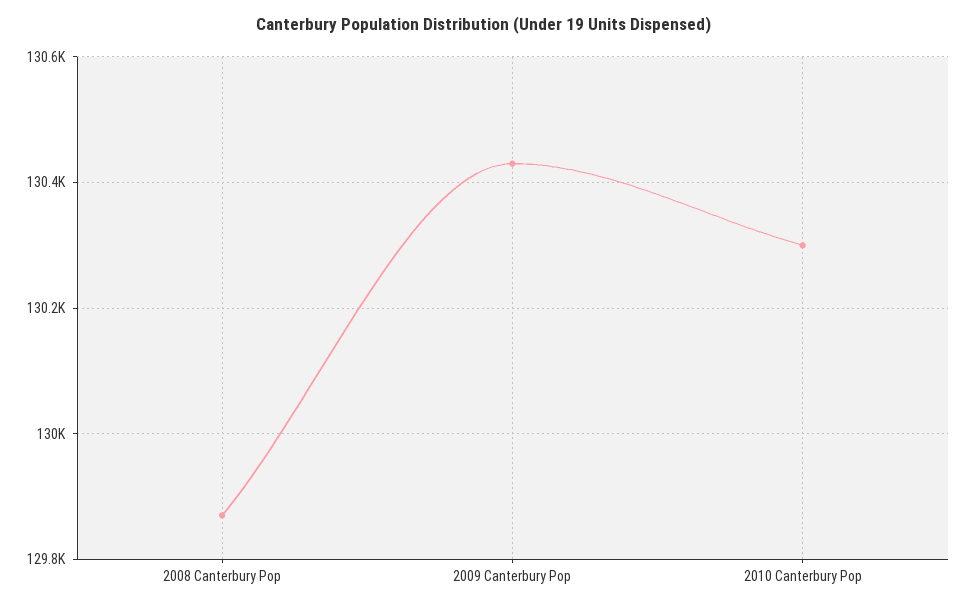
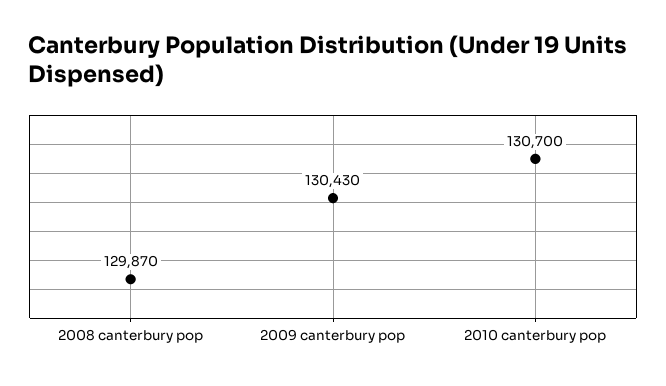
  {
    "2008 Canterbury Pop": 129870,
    "2009 Canterbury Pop": 130430,
-   "2010 Canterbury Pop": 130300
+   "2010 Canterbury Pop": 130700
  }

